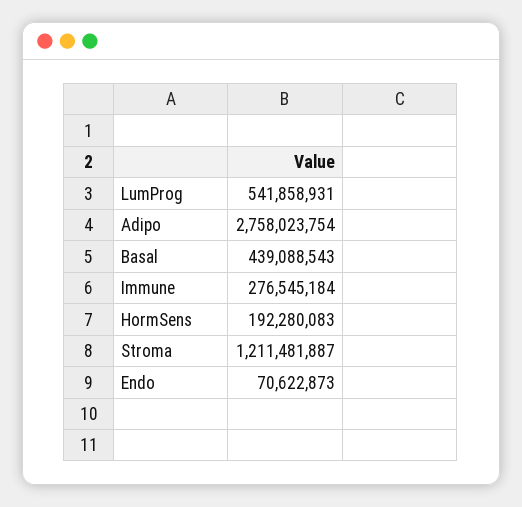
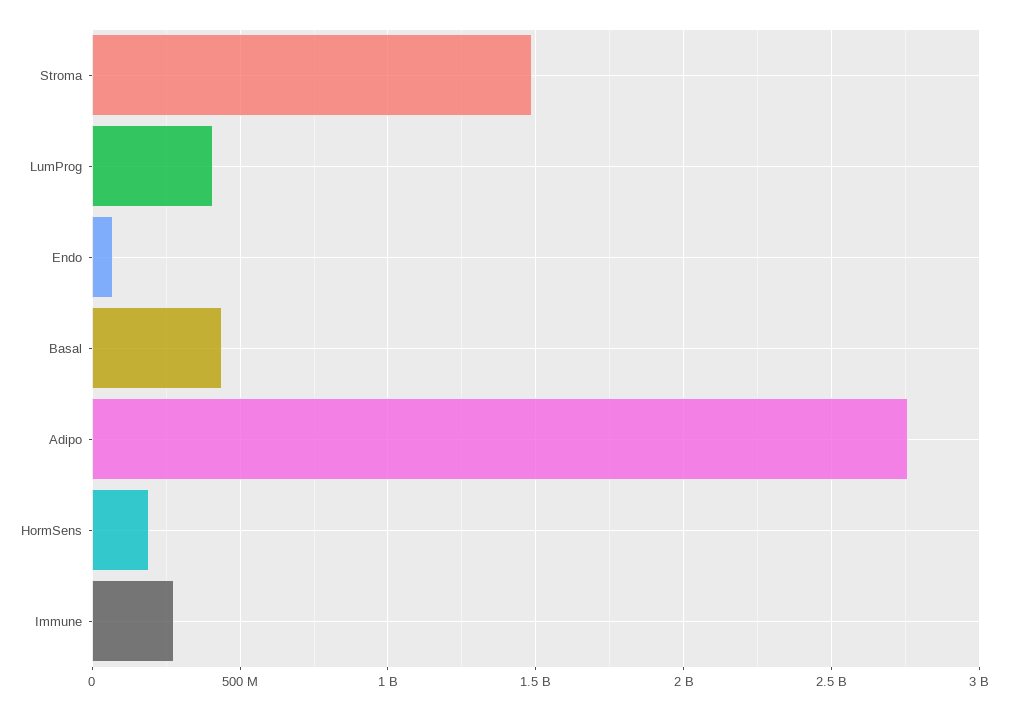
  {
-   "LumProg": 541858931,
+   "LumProg": 400000000,
    "Adipo": 2758023754,
    "Basal": 439088543,
    "Immune": 276545184,
    "HormSens": 192280083,
-   "Stroma": 1211481887,
+   "Stroma": 1500000000,
    "Endo": 70622873
  }

